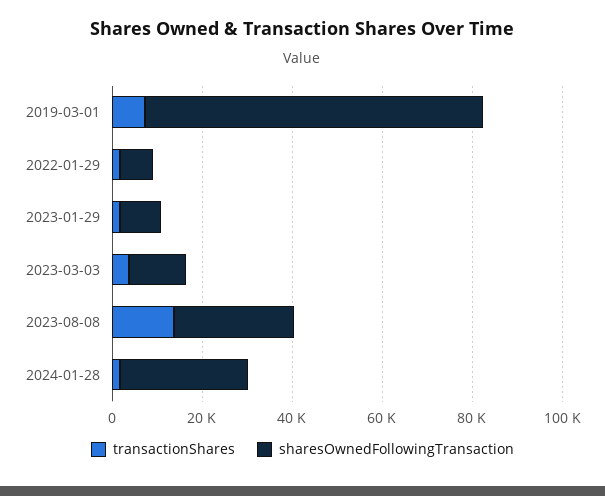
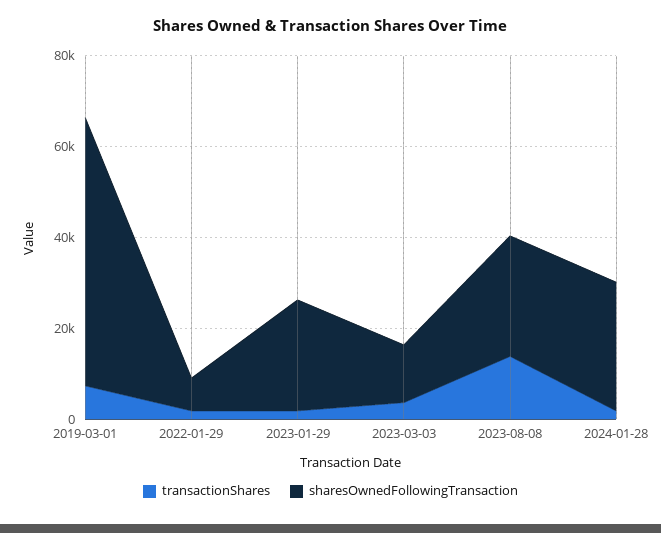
  {
    "transactionShares": {
      "2019-03-01": 5000,
      "2022-01-29": 0,
      "2023-01-29": 0,
      "2023-03-03": 5000,
      "2023-08-08": 15000,
      "2024-01-28": 0
    },
    "sharesOwnedFollowingTransaction": {
-     "2019-03-01": 75000,
+     "2019-03-01": 60000,
      "2022-01-29": 5000,
-     "2023-01-29": 10000,
+     "2023-01-29": 25000,
      "2023-03-03": 15000,
      "2023-08-08": 25000,
      "2024-01-28": 30000
    }
  }

